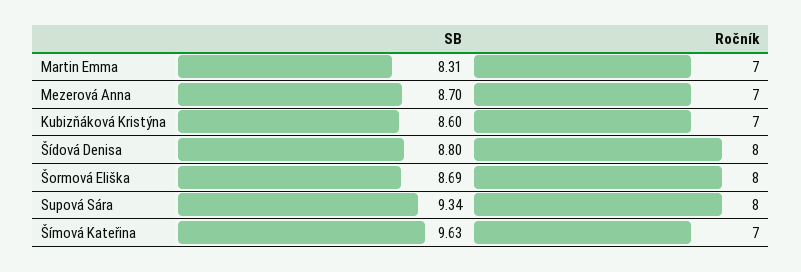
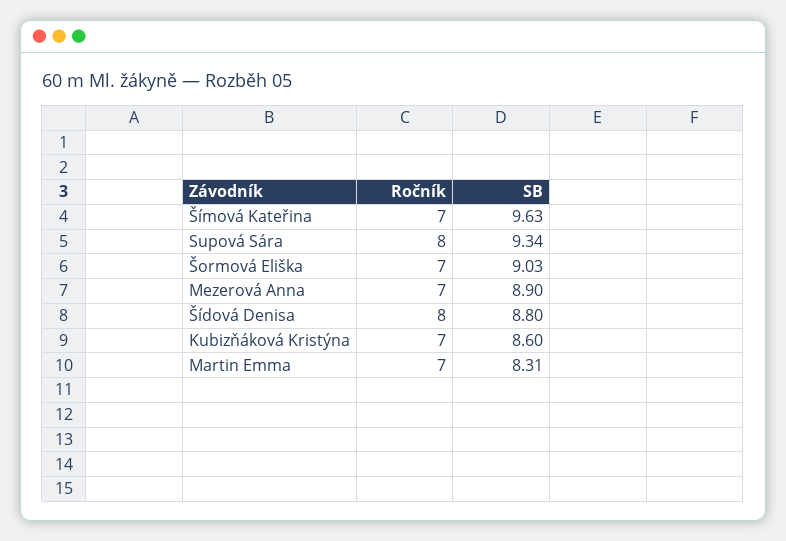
  {
    "SB": {
      "Martin Emma": 8.31,
-     "Mezerová Anna": 8.7,
+     "Mezerová Anna": 8.9,
      "Kubizňáková Kristýna": 8.6,
      "Šídová Denisa": 8.8,
-     "Šormová Eliška": 8.69,
+     "Šormová Eliška": 9.03,
      "Supová Sára": 9.34,
      "Šímová Kateřina": 9.63
    },
    "Ročník": {
      "Martin Emma": 7,
      "Mezerová Anna": 7,
      "Kubizňáková Kristýna": 7,
      "Šídová Denisa": 8,
-     "Šormová Eliška": 8,
+     "Šormová Eliška": 7,
      "Supová Sára": 8,
      "Šímová Kateřina": 7
    }
  }

